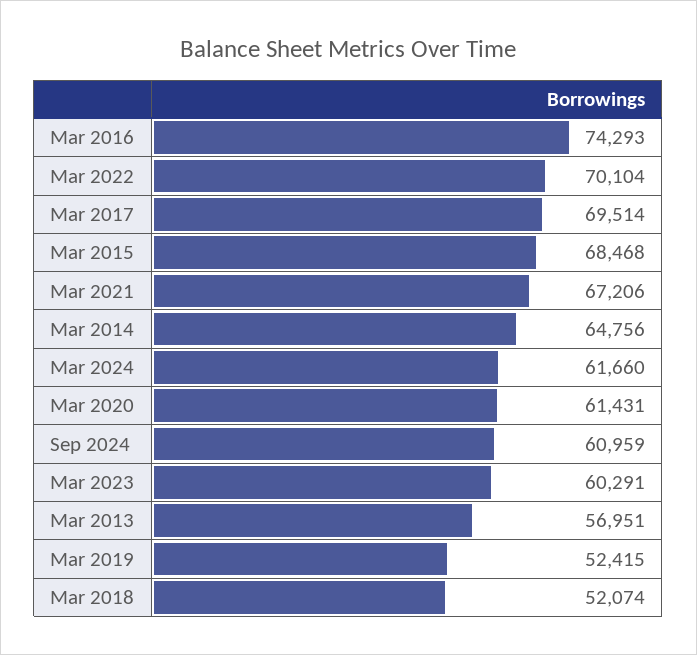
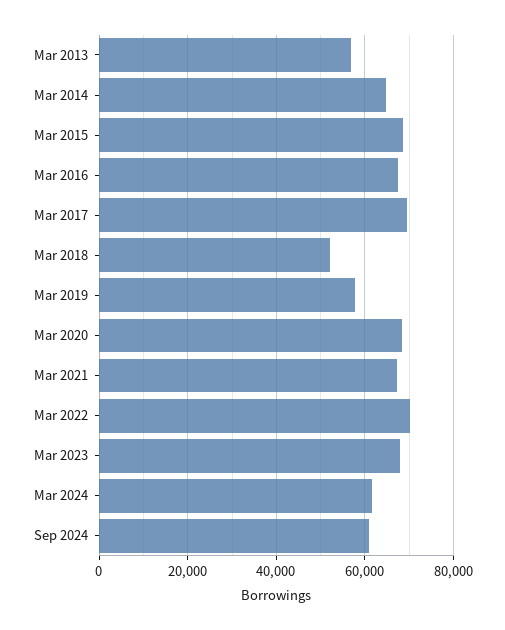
  {
-   "Mar 2016": 74293,
+   "Mar 2016": 68000,
    "Mar 2022": 70104,
    "Mar 2017": 69514,
    "Mar 2015": 68468,
    "Mar 2021": 67206,
    "Mar 2014": 64756,
    "Mar 2024": 61660,
-   "Mar 2020": 61431,
+   "Mar 2020": 68000,
    "Sep 2024": 60959,
-   "Mar 2023": 60291,
+   "Mar 2023": 68000,
    "Mar 2013": 56951,
-   "Mar 2019": 52415,
+   "Mar 2019": 58000,
    "Mar 2018": 52074
  }

